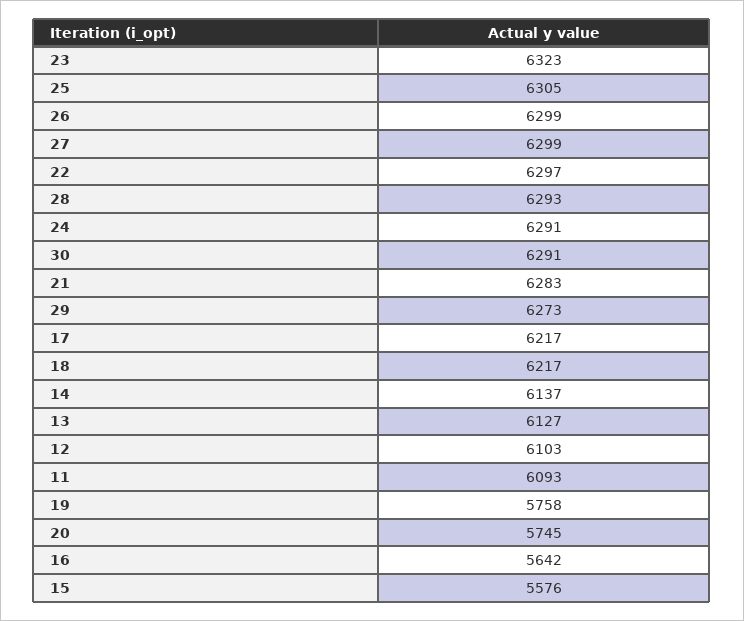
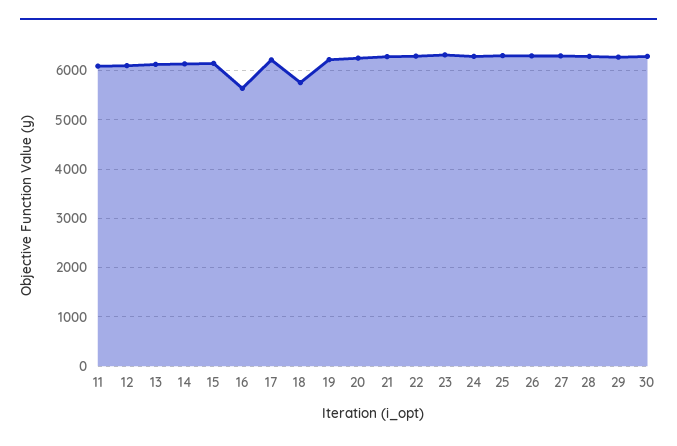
  {
    "23": 6323,
    "25": 6305,
    "26": 6299,
    "27": 6299,
    "22": 6297,
    "28": 6293,
    "24": 6291,
    "30": 6291,
    "21": 6283,
    "29": 6273,
    "17": 6217,
-   "18": 6217,
+   "18": 5800,
    "14": 6137,
    "13": 6127,
    "12": 6103,
    "11": 6093,
-   "19": 5758,
+   "19": 6200,
-   "20": 5745,
+   "20": 6200,
    "16": 5642,
-   "15": 5576
+   "15": 6200
  }

